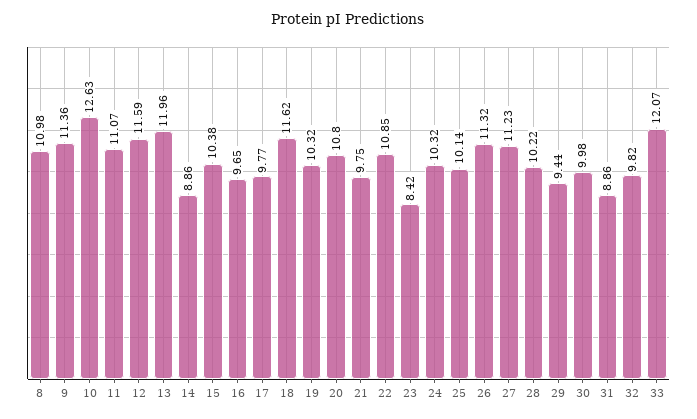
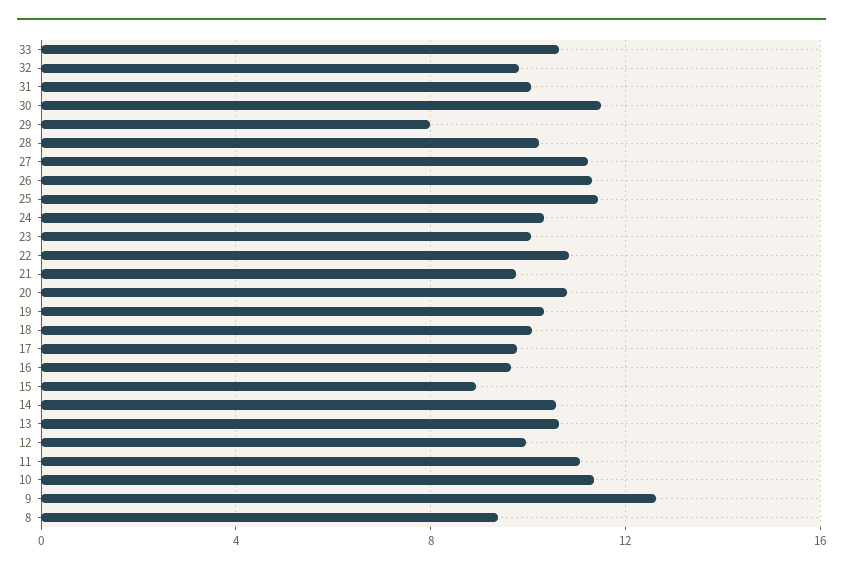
  {
-   "8": 10.98,
+   "8": 9.5,
-   "9": 11.36,
+   "9": 12.5,
-   "10": 12.63,
+   "10": 11.5,
    "11": 11.07,
-   "12": 11.59,
+   "12": 10,
-   "13": 11.96,
+   "13": 10.5,
-   "14": 8.86,
+   "14": 10.5,
-   "15": 10.38,
+   "15": 9,
    "16": 9.65,
    "17": 9.77,
-   "18": 11.62,
+   "18": 10,
    "19": 10.32,
    "20": 10.8,
    "21": 9.75,
    "22": 10.85,
-   "23": 8.42,
+   "23": 10,
    "24": 10.32,
-   "25": 10.14,
+   "25": 11.5,
    "26": 11.32,
    "27": 11.23,
    "28": 10.22,
-   "29": 9.44,
+   "29": 8,
-   "30": 9.98,
+   "30": 11.5,
-   "31": 8.86,
+   "31": 10,
    "32": 9.82,
-   "33": 12.07
+   "33": 10.5
  }

